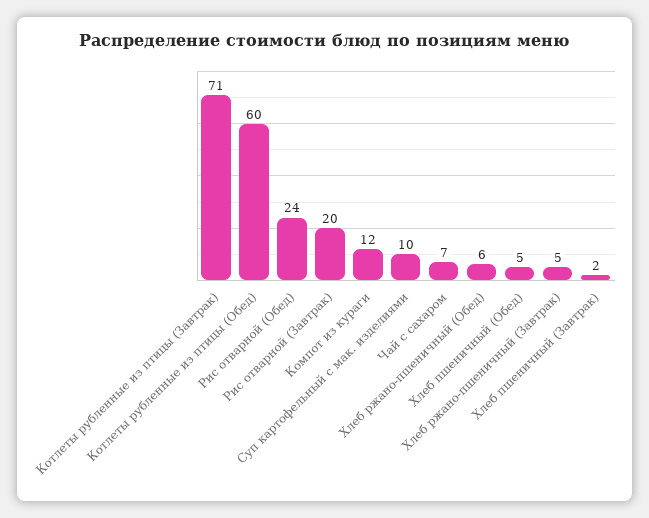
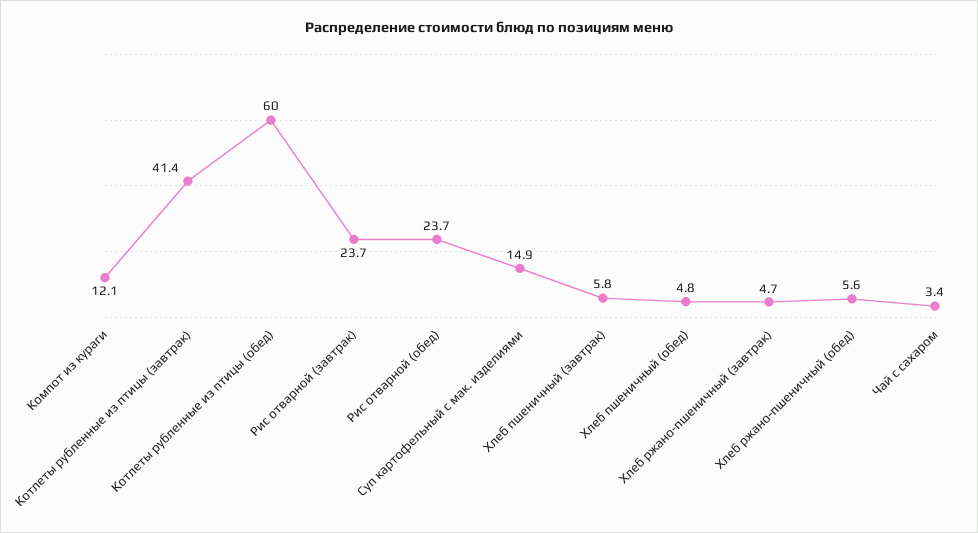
  {
-   "Котлеты рубленные из птицы (Завтрак)": 71,
+   "Котлеты рубленные из птицы (Завтрак)": 41.4,
    "Котлеты рубленные из птицы (Обед)": 60,
    "Рис отварной (Обед)": 23.7,
-   "Рис отварной (Завтрак)": 20,
+   "Рис отварной (Завтрак)": 23.7,
    "Компот из кураги": 12.1,
-   "Суп картофельный с мак. изделиями": 10,
+   "Суп картофельный с мак. изделиями": 14.9,
-   "Чай с сахаром": 7,
+   "Чай с сахаром": 3.4,
    "Хлеб ржано-пшеничный (Обед)": 5.6,
    "Хлеб пшеничный (Обед)": 4.8,
    "Хлеб ржано-пшеничный (Завтрак)": 4.7,
-   "Хлеб пшеничный (Завтрак)": 2
+   "Хлеб пшеничный (Завтрак)": 5.8
  }

